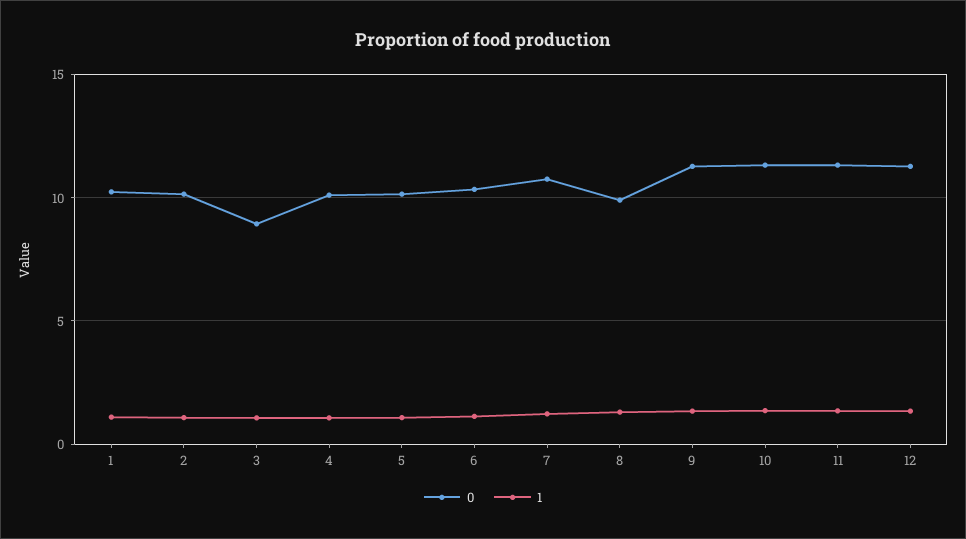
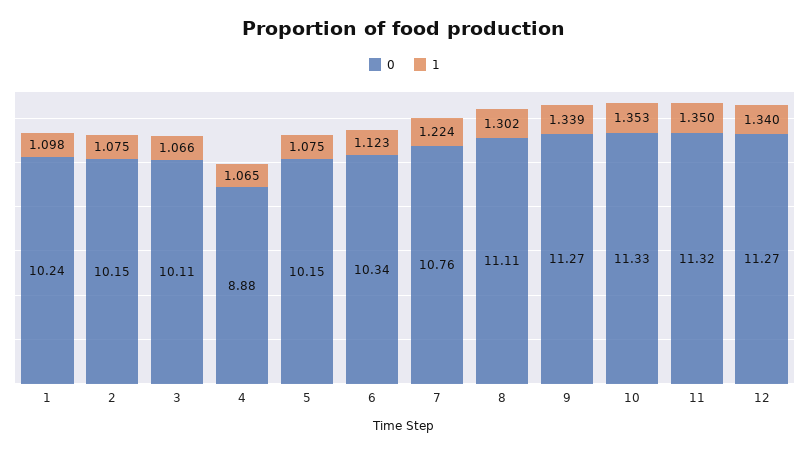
  {
    "0": {
      "1": 10.24,
      "2": 10.15,
-     "3": 9,
+     "3": 10.11,
-     "4": 10,
+     "4": 8.88,
      "5": 10.15,
      "6": 10.34,
      "7": 10.76,
-     "8": 10,
+     "8": 11.11,
      "9": 11.27,
      "10": 11.33,
      "11": 11.32,
      "12": 11.27
    },
    "1": {
      "1": 1.098,
      "2": 1.075,
      "3": 1.066,
      "4": 1.065,
      "5": 1.075,
      "6": 1.123,
      "7": 1.224,
      "8": 1.302,
      "9": 1.339,
      "10": 1.353,
      "11": 1.35,
      "12": 1.34
    }
  }

